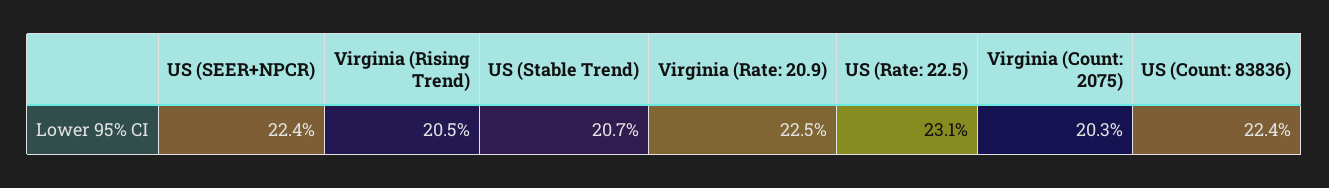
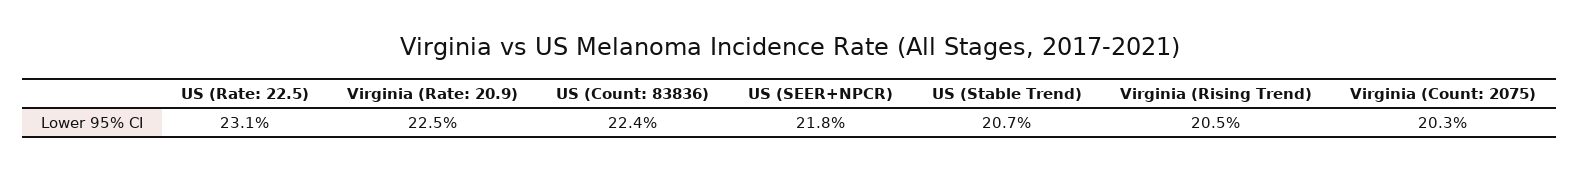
  {
-   "US (SEER+NPCR)": 22.4,
+   "US (SEER+NPCR)": 21.8,
    "Virginia (Rising Trend)": 20.5,
    "US (Stable Trend)": 20.7,
    "Virginia (Rate: 20.9)": 22.5,
    "US (Rate: 22.5)": 23.1,
    "Virginia (Count: 2075)": 20.3,
    "US (Count: 83836)": 22.4
  }

